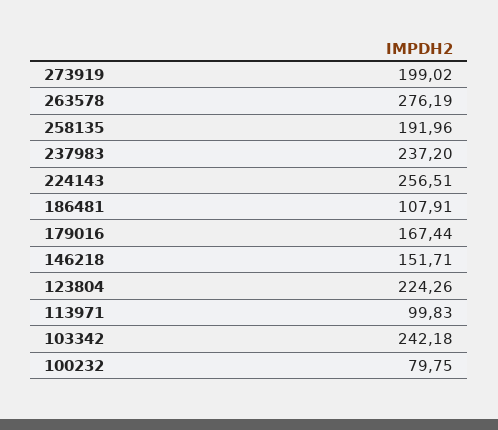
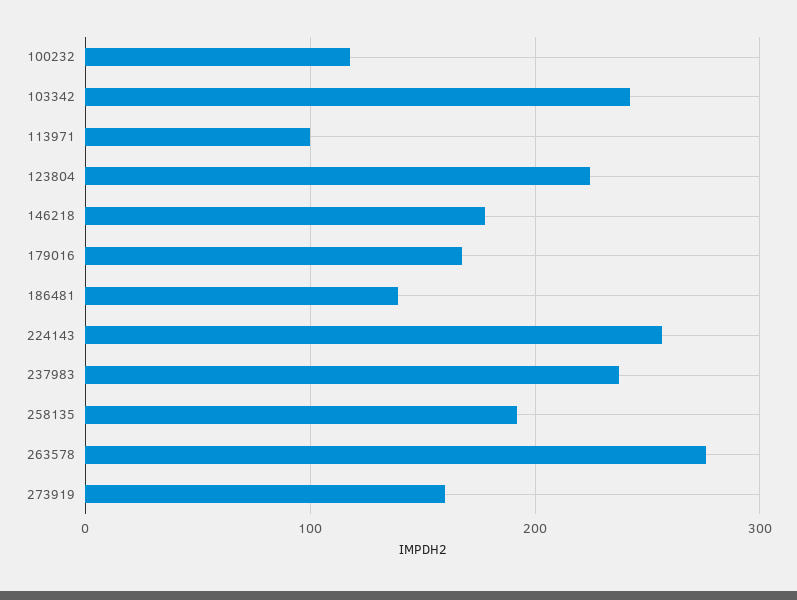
  {
-   "273919": 199.02,
+   "273919": 160,
    "263578": 276.19,
    "258135": 191.96,
    "237983": 237.2,
    "224143": 256.51,
-   "186481": 107.91,
+   "186481": 140,
    "179016": 167.44,
-   "146218": 151.71,
+   "146218": 180,
    "123804": 224.26,
    "113971": 99.83,
    "103342": 242.18,
-   "100232": 79.75
+   "100232": 120
  }

